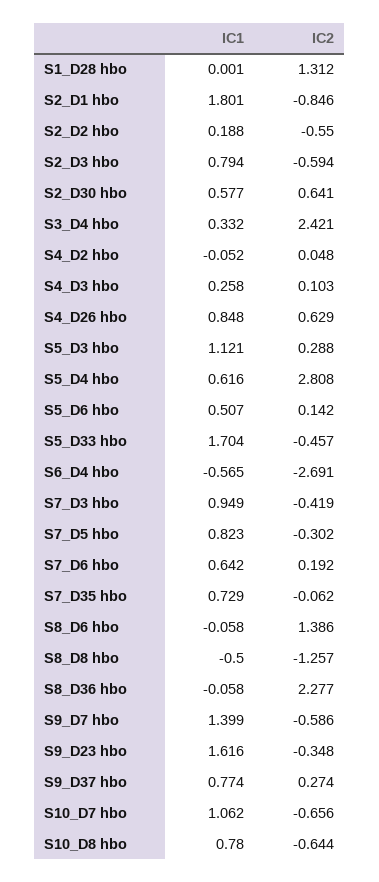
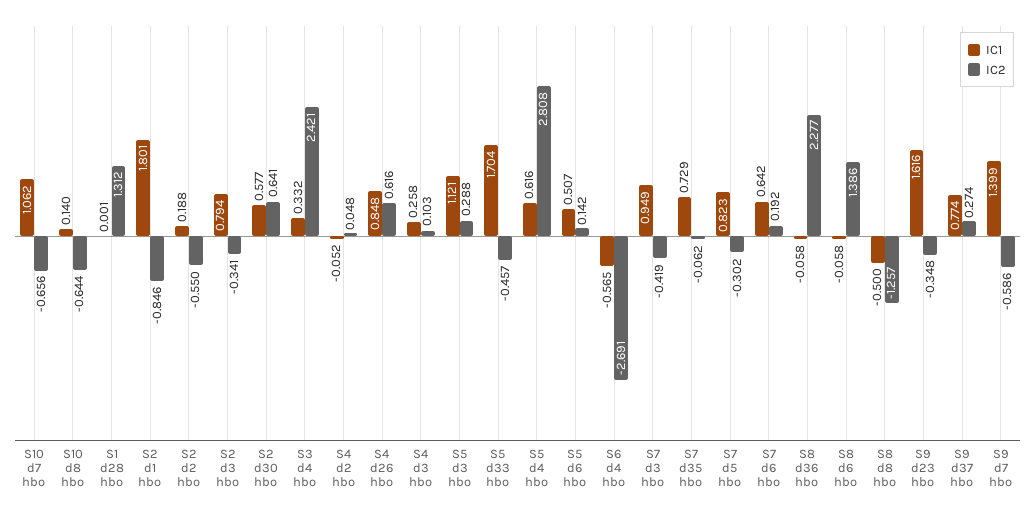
  {
    "IC1": {
      "S1_D28 hbo": 0.001,
      "S2_D1 hbo": 1.801,
      "S2_D2 hbo": 0.188,
      "S2_D3 hbo": 0.794,
      "S2_D30 hbo": 0.577,
      "S3_D4 hbo": 0.332,
      "S4_D2 hbo": -0.052,
      "S4_D3 hbo": 0.258,
      "S4_D26 hbo": 0.848,
      "S5_D3 hbo": 1.121,
      "S5_D4 hbo": 0.616,
      "S5_D6 hbo": 0.507,
      "S5_D33 hbo": 1.704,
      "S6_D4 hbo": -0.565,
      "S7_D3 hbo": 0.949,
      "S7_D5 hbo": 0.823,
      "S7_D6 hbo": 0.642,
      "S7_D35 hbo": 0.729,
      "S8_D6 hbo": -0.058,
      "S8_D8 hbo": -0.5,
      "S8_D36 hbo": -0.058,
      "S9_D7 hbo": 1.399,
      "S9_D23 hbo": 1.616,
      "S9_D37 hbo": 0.774,
      "S10_D7 hbo": 1.062,
-     "S10_D8 hbo": 0.78
+     "S10_D8 hbo": 0.14
    },
    "IC2": {
      "S1_D28 hbo": 1.312,
      "S2_D1 hbo": -0.846,
      "S2_D2 hbo": -0.55,
-     "S2_D3 hbo": -0.594,
+     "S2_D3 hbo": -0.341,
      "S2_D30 hbo": 0.641,
      "S3_D4 hbo": 2.421,
      "S4_D2 hbo": 0.048,
      "S4_D3 hbo": 0.103,
-     "S4_D26 hbo": 0.629,
+     "S4_D26 hbo": 0.616,
      "S5_D3 hbo": 0.288,
      "S5_D4 hbo": 2.808,
      "S5_D6 hbo": 0.142,
      "S5_D33 hbo": -0.457,
      "S6_D4 hbo": -2.691,
      "S7_D3 hbo": -0.419,
      "S7_D5 hbo": -0.302,
      "S7_D6 hbo": 0.192,
      "S7_D35 hbo": -0.062,
      "S8_D6 hbo": 1.386,
      "S8_D8 hbo": -1.257,
      "S8_D36 hbo": 2.277,
      "S9_D7 hbo": -0.586,
      "S9_D23 hbo": -0.348,
      "S9_D37 hbo": 0.274,
      "S10_D7 hbo": -0.656,
      "S10_D8 hbo": -0.644
    }
  }

